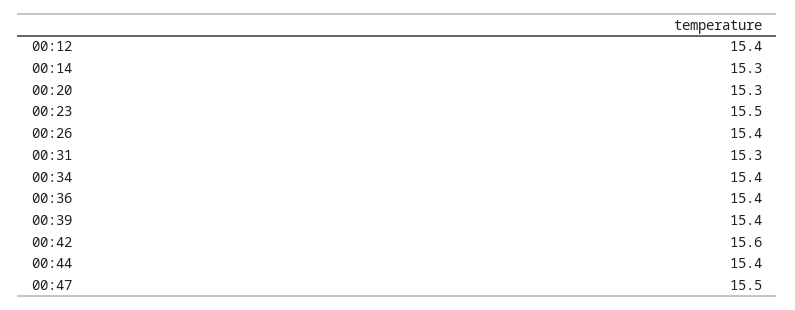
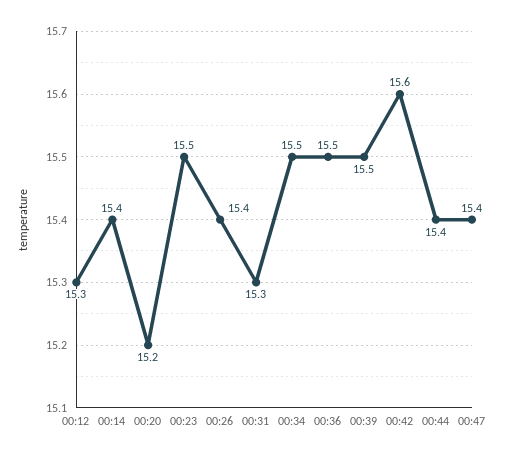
  {
-   "00:12": 15.4,
+   "00:12": 15.3,
-   "00:14": 15.3,
+   "00:14": 15.4,
-   "00:20": 15.3,
+   "00:20": 15.2,
    "00:23": 15.5,
    "00:26": 15.4,
    "00:31": 15.3,
-   "00:34": 15.4,
+   "00:34": 15.5,
-   "00:36": 15.4,
+   "00:36": 15.5,
-   "00:39": 15.4,
+   "00:39": 15.5,
    "00:42": 15.6,
    "00:44": 15.4,
-   "00:47": 15.5
+   "00:47": 15.4
  }

